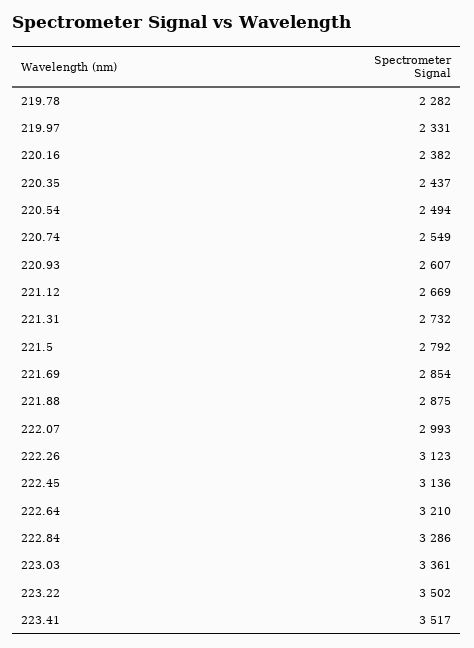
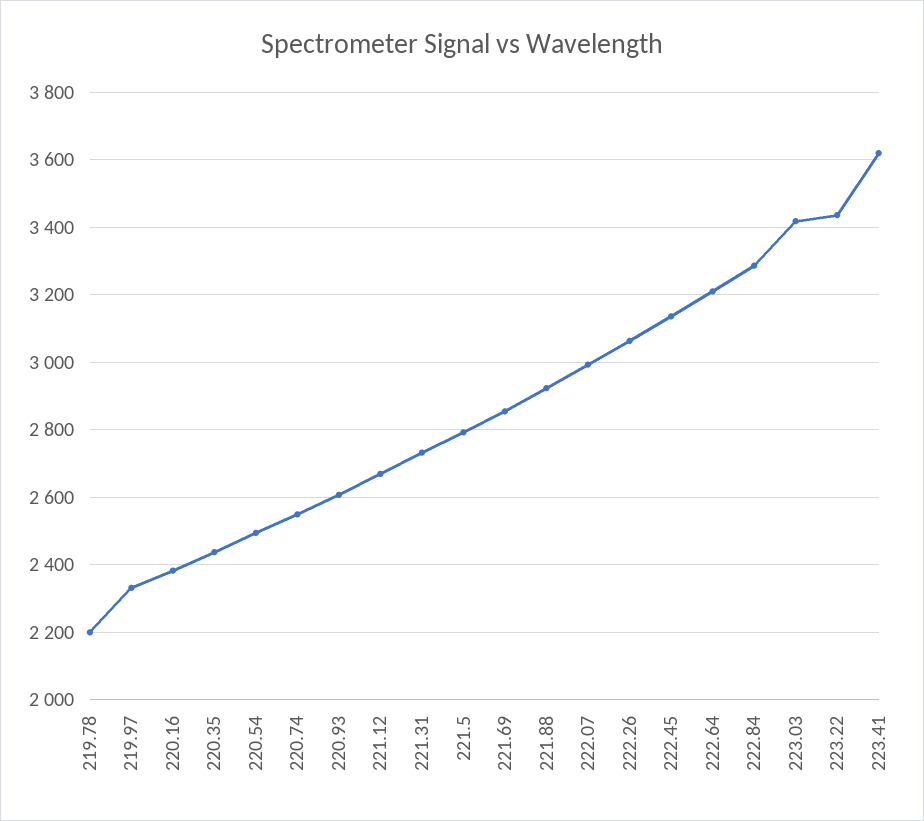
  {
-   "219.78": 2282,
+   "219.78": 2200,
    "219.97": 2331,
    "220.16": 2382,
    "220.35": 2437,
    "220.54": 2494,
    "220.74": 2549,
    "220.93": 2607,
    "221.12": 2669,
    "221.31": 2732,
    "221.5": 2792,
    "221.69": 2854,
-   "221.88": 2875,
+   "221.88": 2920,
    "222.07": 2993,
-   "222.26": 3123,
+   "222.26": 3060,
    "222.45": 3136,
    "222.64": 3210,
    "222.84": 3286,
-   "223.03": 3361,
+   "223.03": 3420,
-   "223.22": 3502,
+   "223.22": 3440,
-   "223.41": 3517
+   "223.41": 3620
  }

